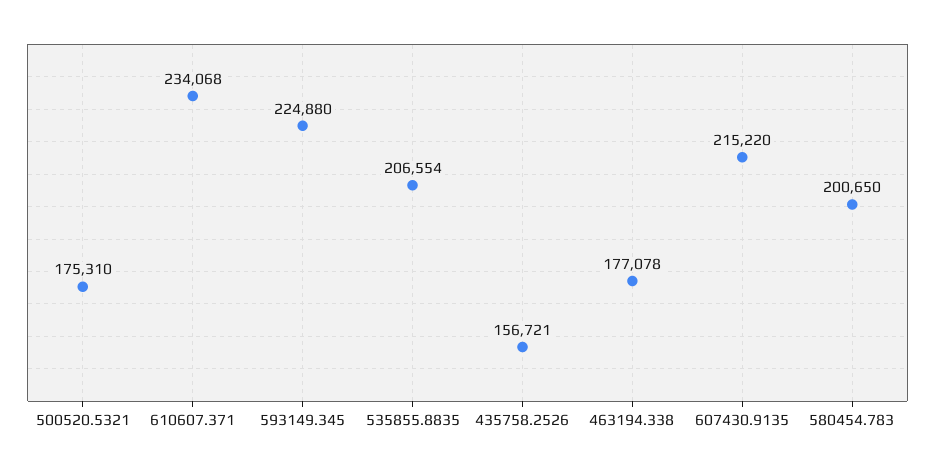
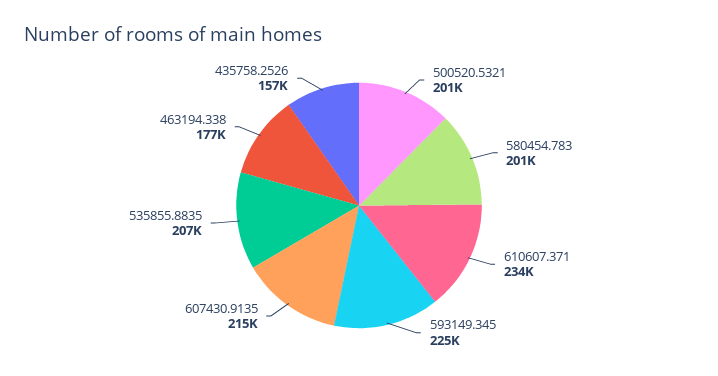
  {
-   "500520.5321": 175310,
+   "500520.5321": 201000,
    "610607.371": 234068,
    "593149.345": 224880,
    "535855.8835": 206554,
    "435758.2526": 156721,
    "463194.338": 177078,
    "607430.9135": 215220,
    "580454.783": 200650
  }

